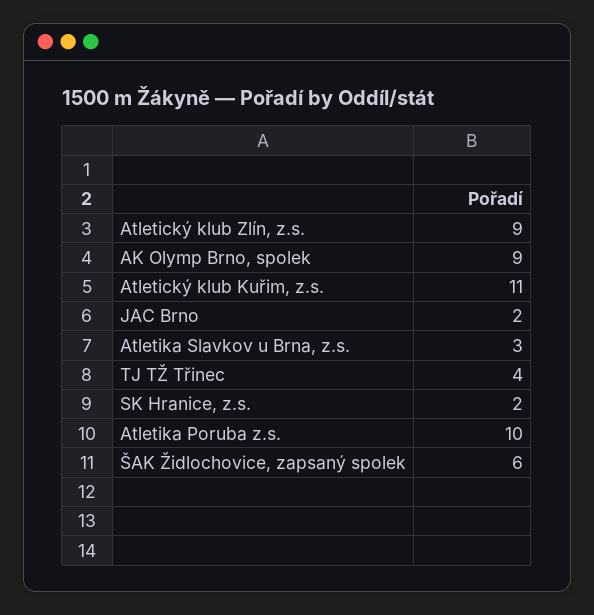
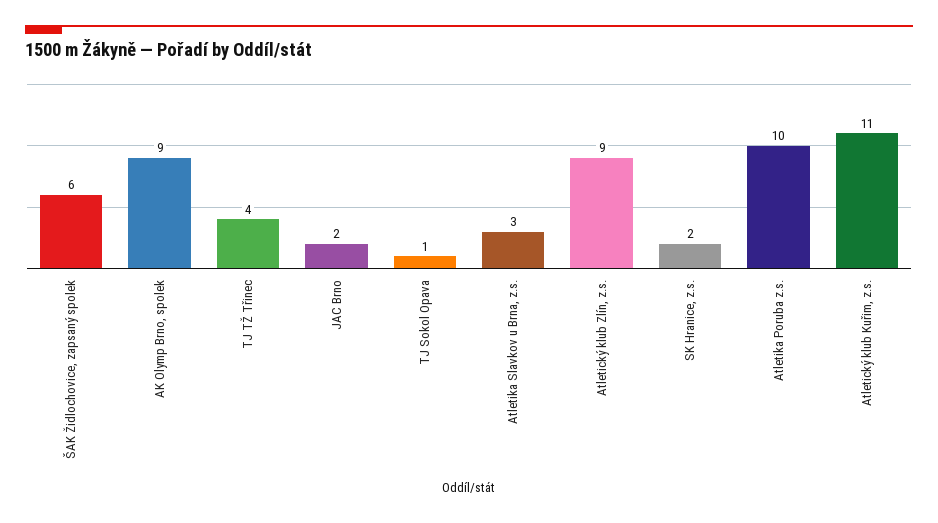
  {
    "Atletický klub Zlín, z.s.": 9,
    "AK Olymp Brno, spolek": 9,
    "Atletický klub Kuřim, z.s.": 11,
    "JAC Brno": 2,
    "Atletika Slavkov u Brna, z.s.": 3,
    "TJ TŽ Třinec": 4,
    "SK Hranice, z.s.": 2,
    "Atletika Poruba z.s.": 10,
-   "ŠAK Židlochovice, zapsaný spolek": 6
+   "ŠAK Židlochovice, zapsaný spolek": 6,
+   "TJ Sokol Opava": 1
  }

